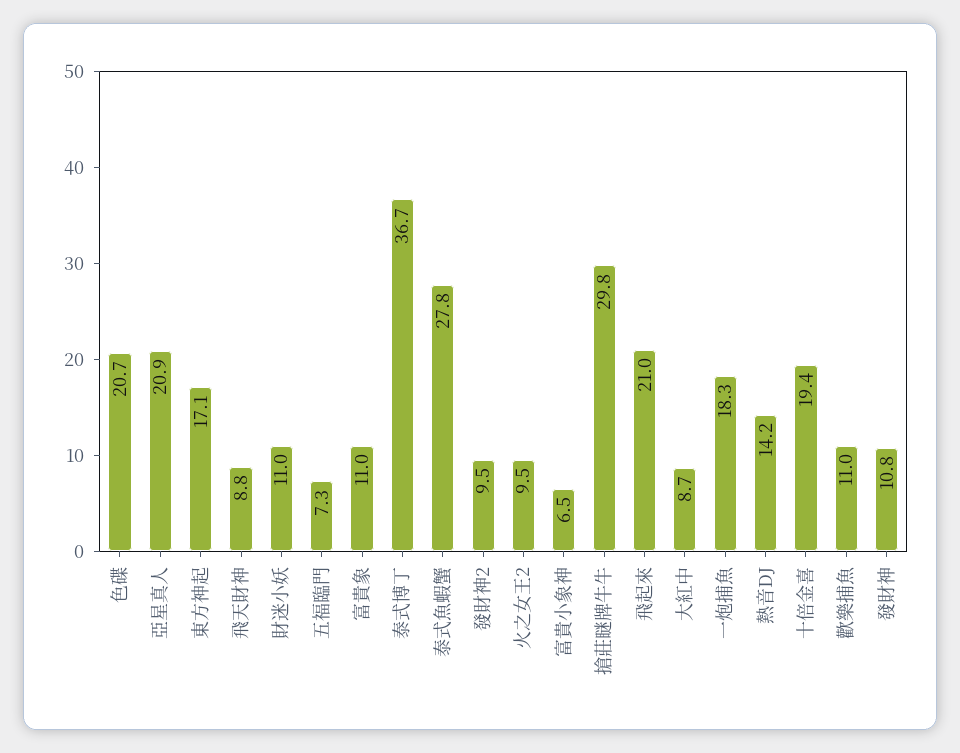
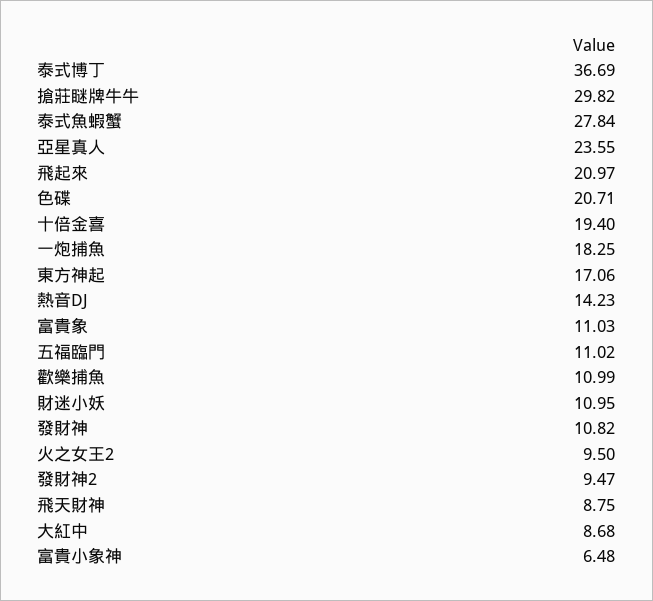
  {
    "色碟": 20.71,
-   "亞星真人": 20.9,
+   "亞星真人": 23.55,
    "東方神起": 17.06,
    "飛天財神": 8.75,
    "財迷小妖": 10.95,
-   "五福臨門": 7.3,
+   "五福臨門": 11.02,
    "富貴象": 11.03,
    "泰式博丁": 36.69,
    "泰式魚蝦蟹": 27.84,
    "發財神2": 9.47,
    "火之女王2": 9.5,
    "富貴小象神": 6.48,
    "搶莊瞇牌牛牛": 29.82,
    "飛起來": 20.97,
    "大紅中": 8.68,
    "一炮捕魚": 18.25,
    "熱音DJ": 14.23,
    "十倍金喜": 19.4,
    "歡樂捕魚": 10.99,
    "發財神": 10.82
  }

